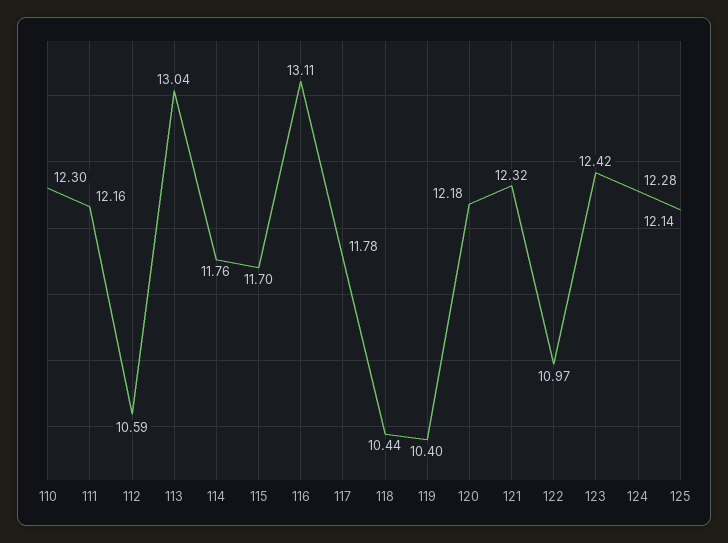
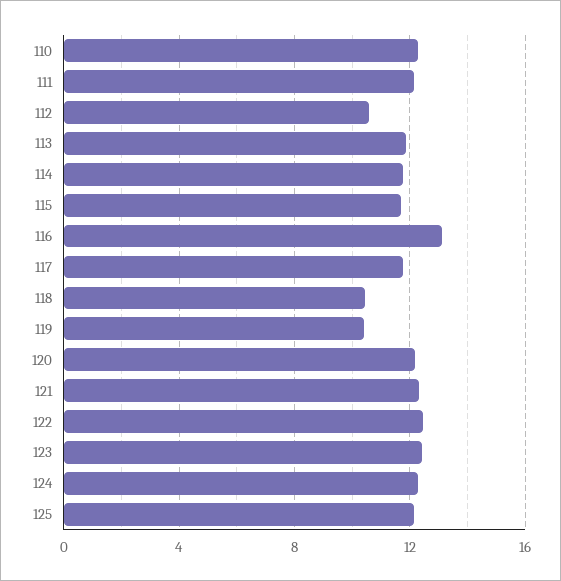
  {
    "110": 12.3,
    "111": 12.16,
    "112": 10.59,
-   "113": 13.04,
+   "113": 12,
    "114": 11.76,
    "115": 11.7,
    "116": 13.11,
    "117": 11.78,
    "118": 10.44,
    "119": 10.4,
    "120": 12.18,
    "121": 12.32,
-   "122": 10.97,
+   "122": 12.5,
    "123": 12.42,
    "124": 12.28,
    "125": 12.14
  }

